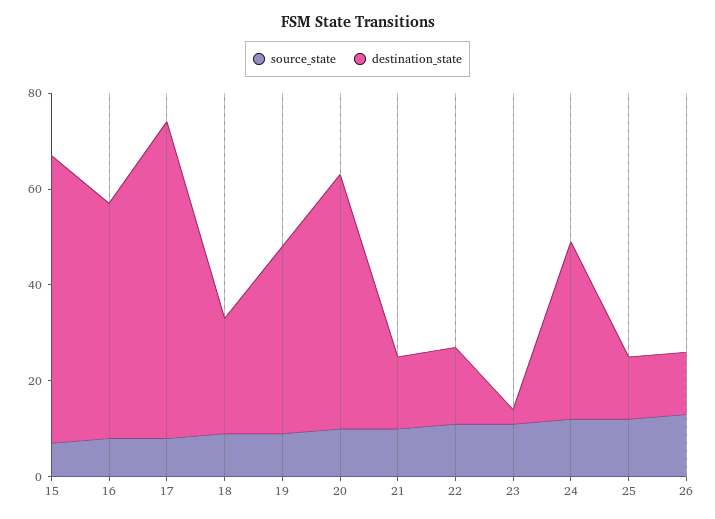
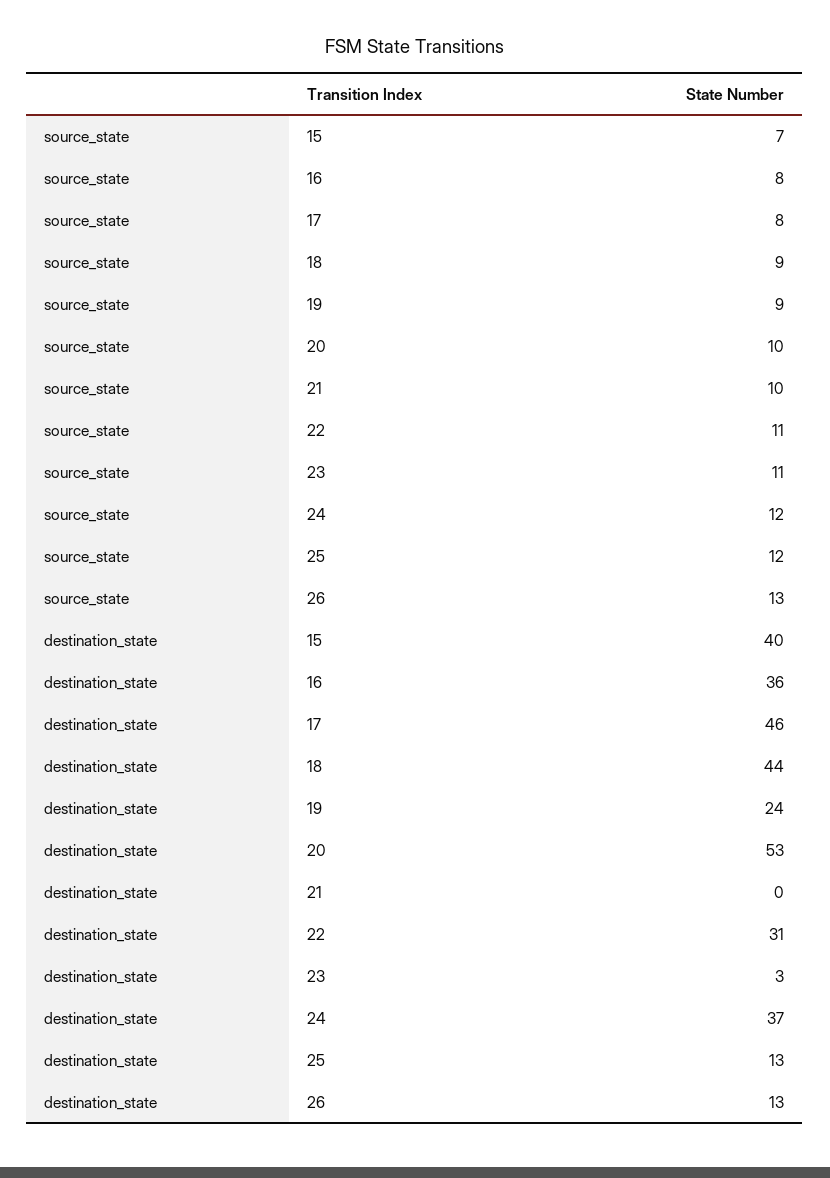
  {
    "source_state": {
      "15": 7,
      "16": 8,
      "17": 8,
      "18": 9,
      "19": 9,
      "20": 10,
      "21": 10,
      "22": 11,
      "23": 11,
      "24": 12,
      "25": 12,
      "26": 13
    },
    "destination_state": {
-     "15": 60,
+     "15": 40,
-     "16": 50,
+     "16": 36,
-     "17": 65,
+     "17": 46,
-     "18": 25,
+     "18": 44,
-     "19": 40,
+     "19": 24,
      "20": 53,
-     "21": 15,
+     "21": 0,
-     "22": 15,
+     "22": 31,
      "23": 3,
      "24": 37,
      "25": 13,
      "26": 13
    }
  }

